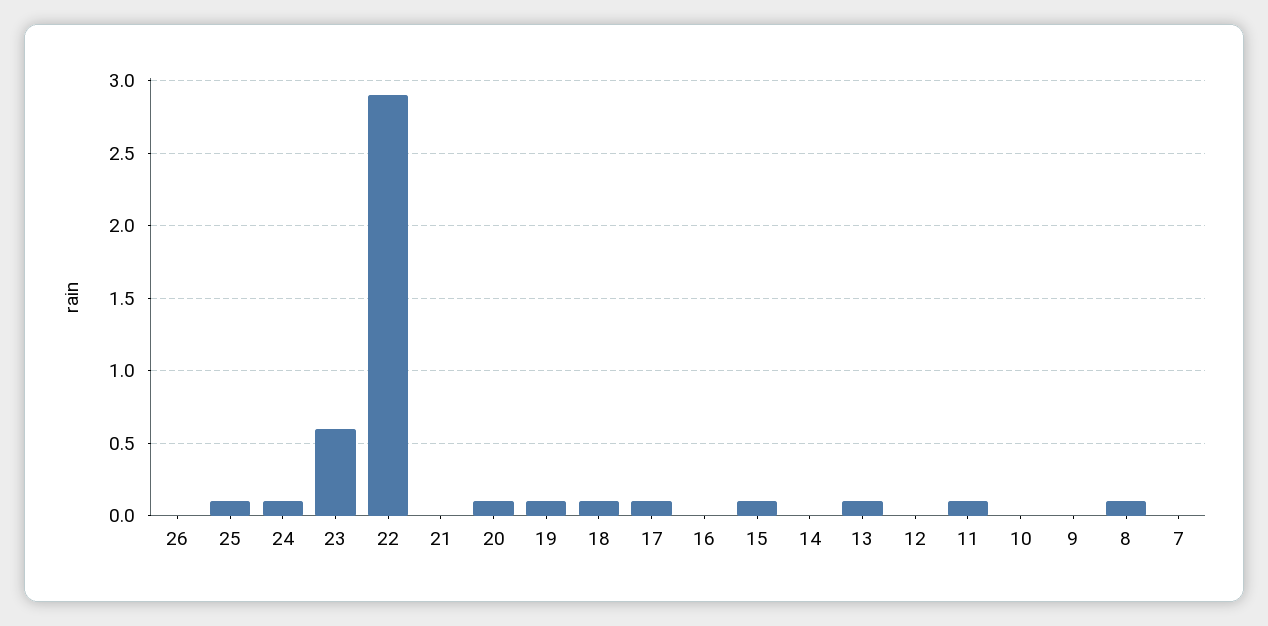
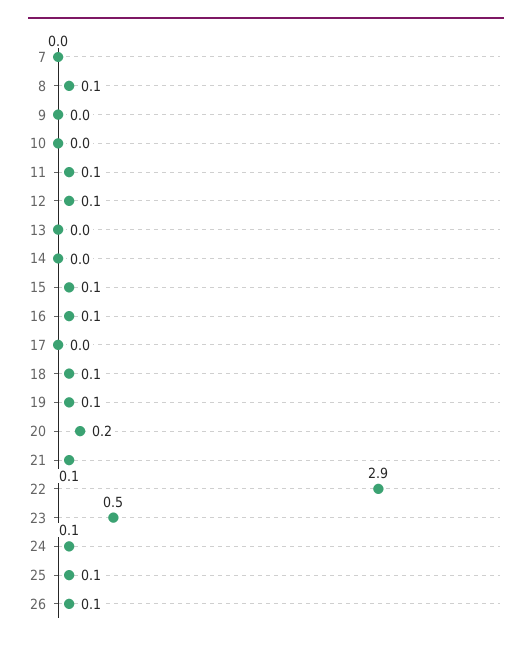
  {
-   "26": 0,
+   "26": 0.1,
    "25": 0.1,
    "24": 0.1,
-   "23": 0.6,
+   "23": 0.5,
    "22": 2.9,
-   "21": 0,
+   "21": 0.1,
-   "20": 0.1,
+   "20": 0.2,
    "19": 0.1,
    "18": 0.1,
-   "17": 0.1,
+   "17": 0,
-   "16": 0,
+   "16": 0.1,
    "15": 0.1,
    "14": 0,
-   "13": 0.1,
+   "13": 0,
-   "12": 0,
+   "12": 0.1,
    "11": 0.1,
    "10": 0,
    "9": 0,
    "8": 0.1,
    "7": 0
  }

